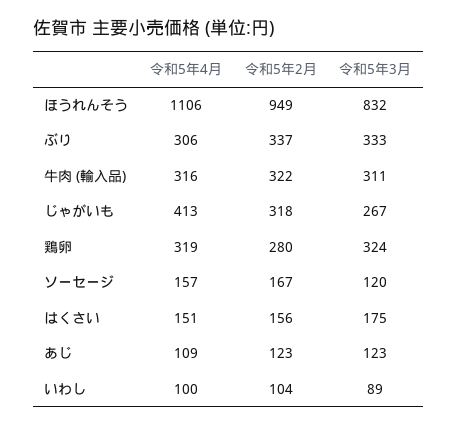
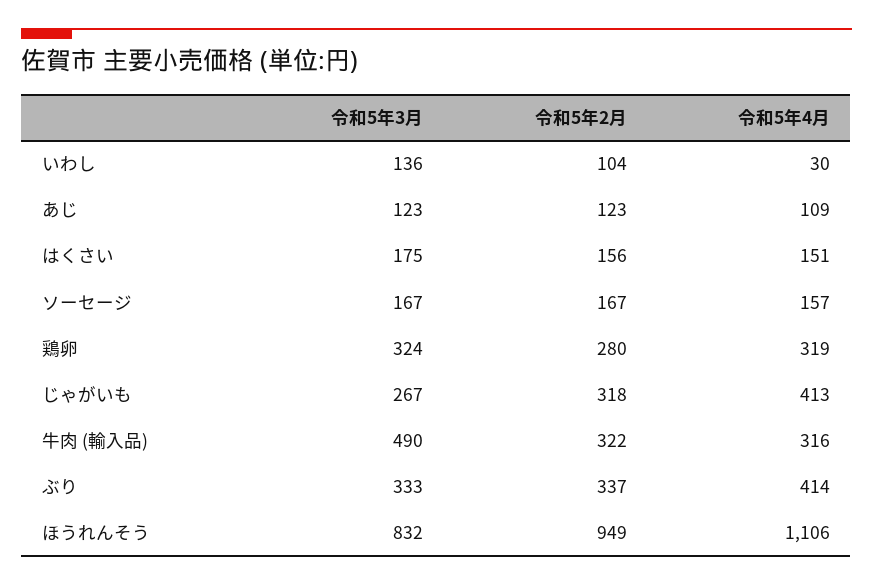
  {
    "令和5年4月": {
      "ほうれんそう": 1106,
-     "ぶり": 306,
+     "ぶり": 414,
      "牛肉 (輸入品)": 316,
      "じゃがいも": 413,
      "鶏卵": 319,
      "ソーセージ": 157,
      "はくさい": 151,
      "あじ": 109,
-     "いわし": 100
+     "いわし": 30
    },
    "令和5年2月": {
      "ほうれんそう": 949,
      "ぶり": 337,
      "牛肉 (輸入品)": 322,
      "じゃがいも": 318,
      "鶏卵": 280,
      "ソーセージ": 167,
      "はくさい": 156,
      "あじ": 123,
      "いわし": 104
    },
    "令和5年3月": {
      "ほうれんそう": 832,
      "ぶり": 333,
-     "牛肉 (輸入品)": 311,
+     "牛肉 (輸入品)": 490,
      "じゃがいも": 267,
      "鶏卵": 324,
-     "ソーセージ": 120,
+     "ソーセージ": 167,
      "はくさい": 175,
      "あじ": 123,
-     "いわし": 89
+     "いわし": 136
    }
  }

